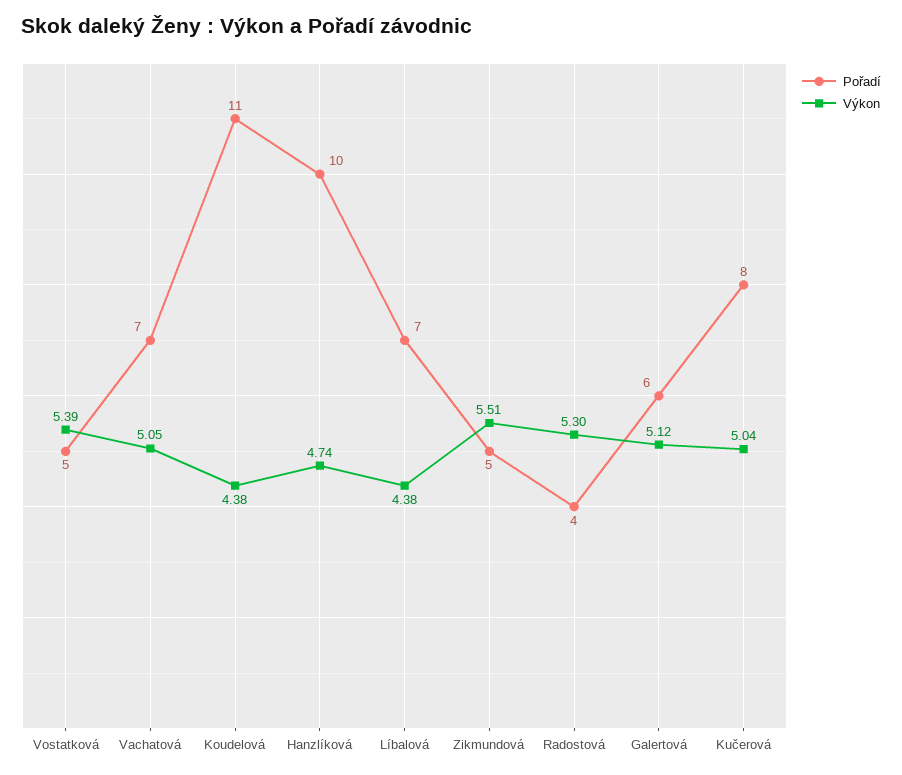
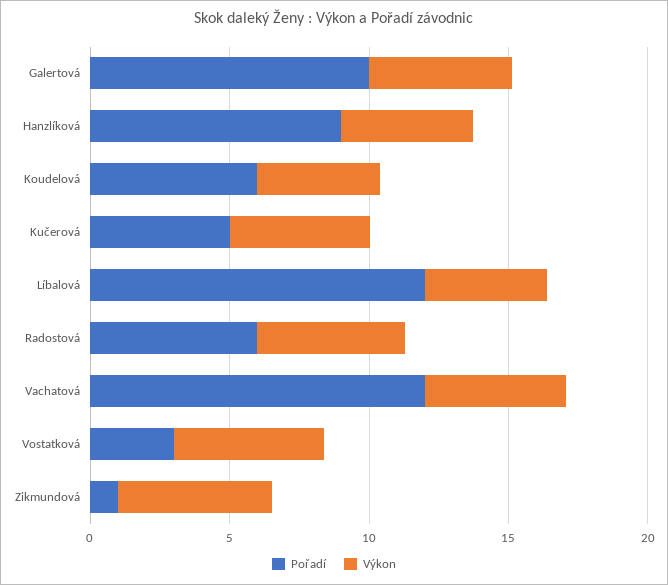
  {
    "Pořadí": {
-     "Vostatková": 5,
+     "Vostatková": 3,
-     "Vachatová": 7,
+     "Vachatová": 12,
-     "Koudelová": 11,
+     "Koudelová": 6,
-     "Hanzlíková": 10,
+     "Hanzlíková": 9,
-     "Líbalová": 7,
+     "Líbalová": 12,
-     "Zikmundová": 5,
+     "Zikmundová": 1,
-     "Radostová": 4,
+     "Radostová": 6,
-     "Galertová": 6,
+     "Galertová": 10,
-     "Kučerová": 8
+     "Kučerová": 5
    },
    "Výkon": {
      "Vostatková": 5.39,
      "Vachatová": 5.05,
      "Koudelová": 4.38,
      "Hanzlíková": 4.74,
      "Líbalová": 4.38,
      "Zikmundová": 5.51,
      "Radostová": 5.3,
      "Galertová": 5.12,
      "Kučerová": 5.04
    }
  }

